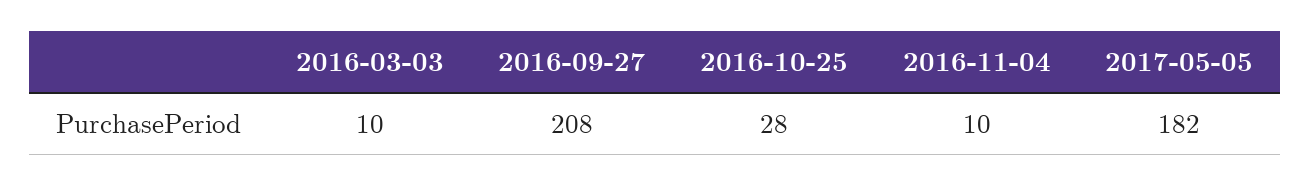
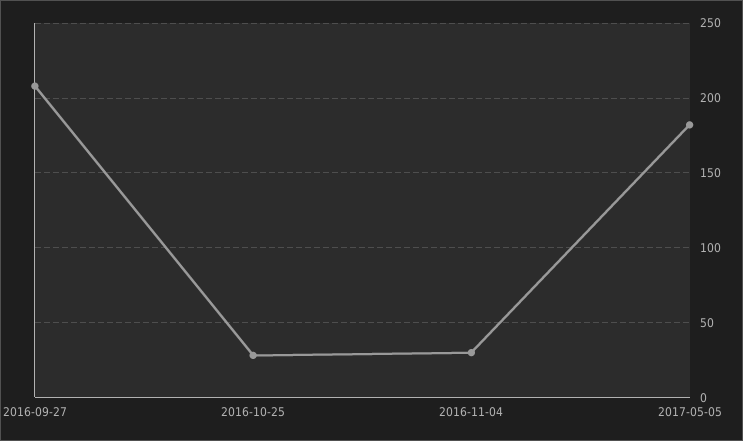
  {
-   "2016-03-03": 10,
    "2016-09-27": 208,
    "2016-10-25": 28,
-   "2016-11-04": 10,
+   "2016-11-04": 30,
    "2017-05-05": 182
  }

